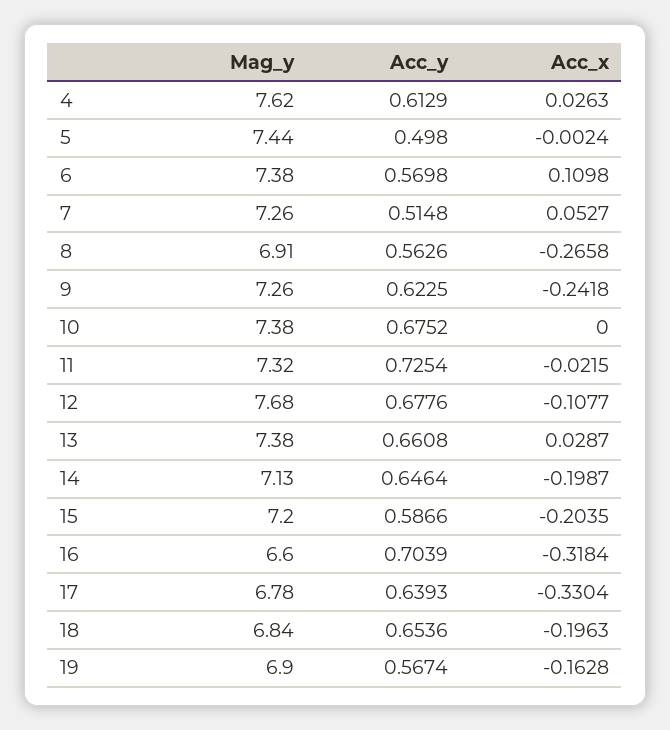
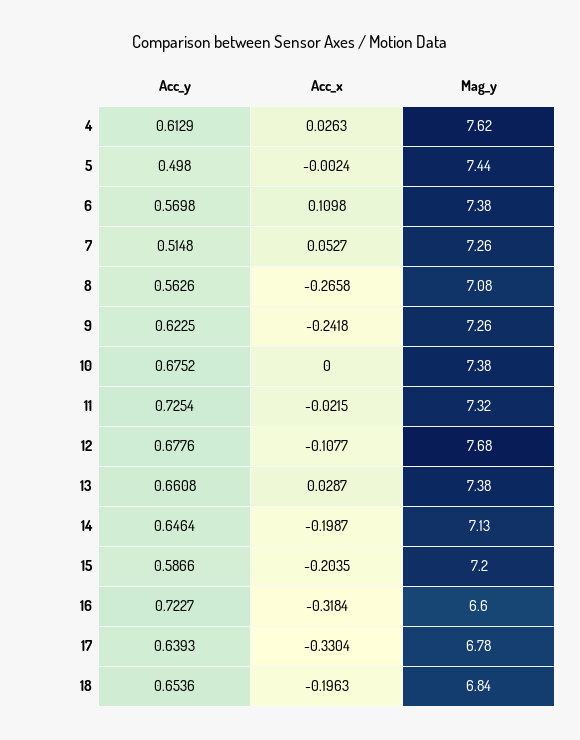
  {
    "Mag_y": {
      "4": 7.62,
      "5": 7.44,
      "6": 7.38,
      "7": 7.26,
-     "8": 6.91,
+     "8": 7.08,
      "9": 7.26,
      "10": 7.38,
      "11": 7.32,
      "12": 7.68,
      "13": 7.38,
      "14": 7.13,
      "15": 7.2,
      "16": 6.6,
      "17": 6.78,
-     "18": 6.84,
+     "18": 6.84
-     "19": 6.9
    },
    "Acc_y": {
      "4": 0.6129,
      "5": 0.498,
      "6": 0.5698,
      "7": 0.5148,
      "8": 0.5626,
      "9": 0.6225,
      "10": 0.6752,
      "11": 0.7254,
      "12": 0.6776,
      "13": 0.6608,
      "14": 0.6464,
      "15": 0.5866,
-     "16": 0.7039,
+     "16": 0.7227,
      "17": 0.6393,
-     "18": 0.6536,
+     "18": 0.6536
-     "19": 0.5674
    },
    "Acc_x": {
      "4": 0.0263,
      "5": -0.0024,
      "6": 0.1098,
      "7": 0.0527,
      "8": -0.2658,
      "9": -0.2418,
      "10": 0,
      "11": -0.0215,
      "12": -0.1077,
      "13": 0.0287,
      "14": -0.1987,
      "15": -0.2035,
      "16": -0.3184,
      "17": -0.3304,
-     "18": -0.1963,
+     "18": -0.1963
-     "19": -0.1628
    }
  }

